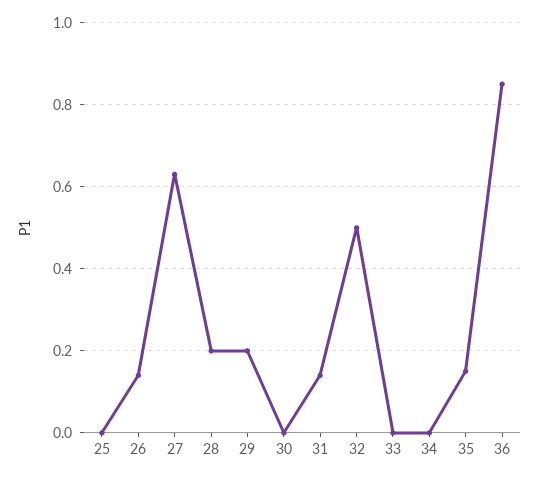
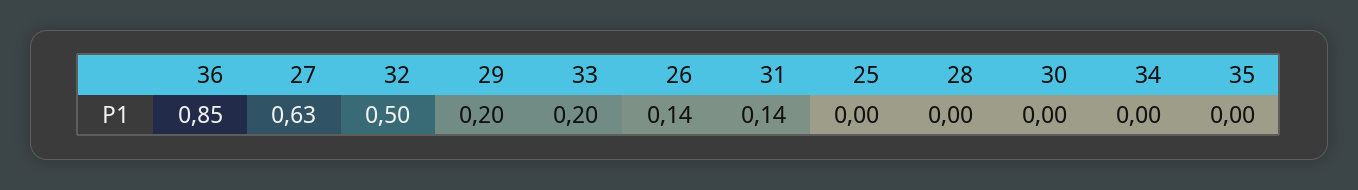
  {
    "25": 0,
    "26": 0.14,
    "27": 0.63,
-   "28": 0.2,
+   "28": 0,
    "29": 0.2,
    "30": 0,
    "31": 0.14,
    "32": 0.5,
-   "33": 0,
+   "33": 0.2,
    "34": 0,
-   "35": 0.15,
+   "35": 0,
    "36": 0.85
  }

